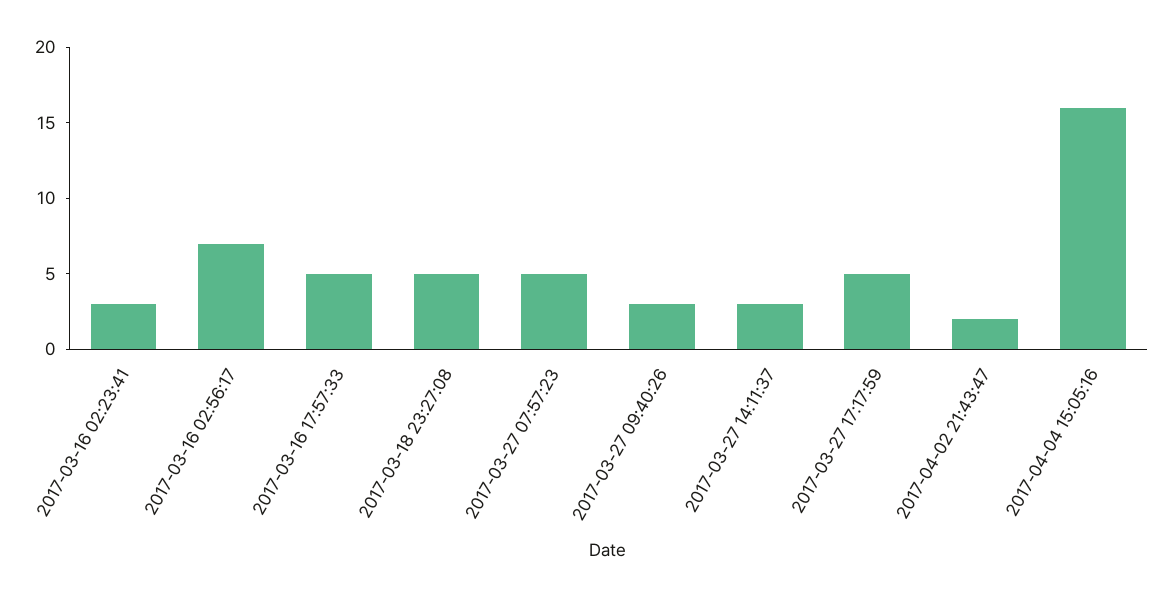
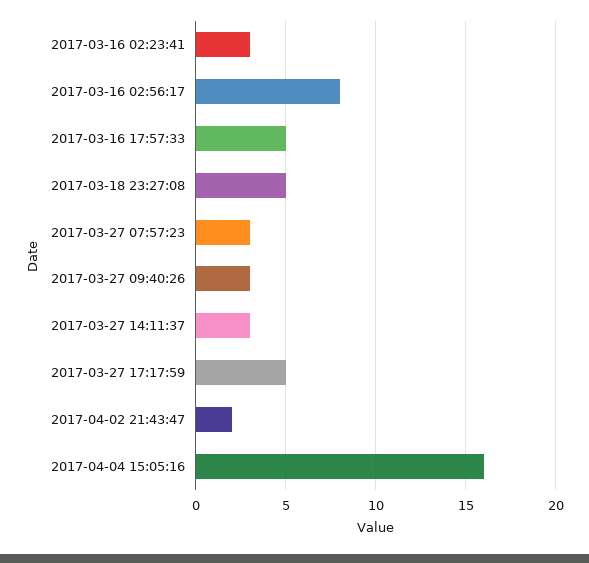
  {
    "2017-03-16 02:23:41": 3,
-   "2017-03-16 02:56:17": 7,
+   "2017-03-16 02:56:17": 8,
    "2017-03-16 17:57:33": 5,
    "2017-03-18 23:27:08": 5,
-   "2017-03-27 07:57:23": 5,
+   "2017-03-27 07:57:23": 3,
    "2017-03-27 09:40:26": 3,
    "2017-03-27 14:11:37": 3,
    "2017-03-27 17:17:59": 5,
    "2017-04-02 21:43:47": 2,
    "2017-04-04 15:05:16": 16
  }

